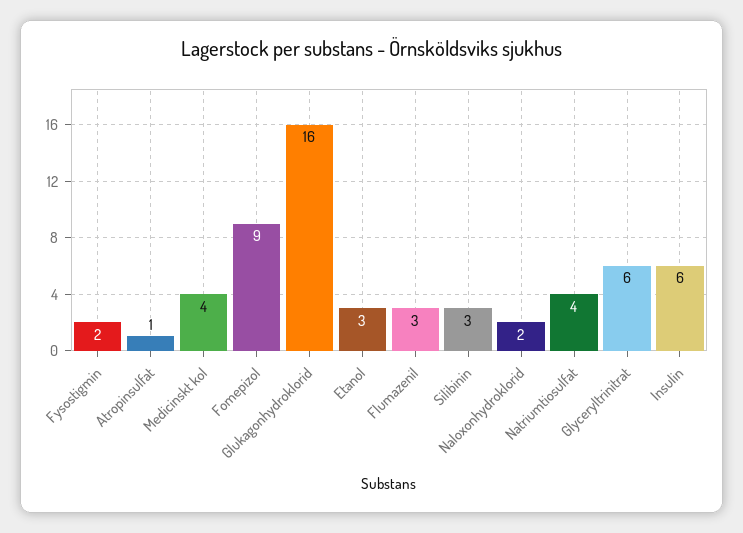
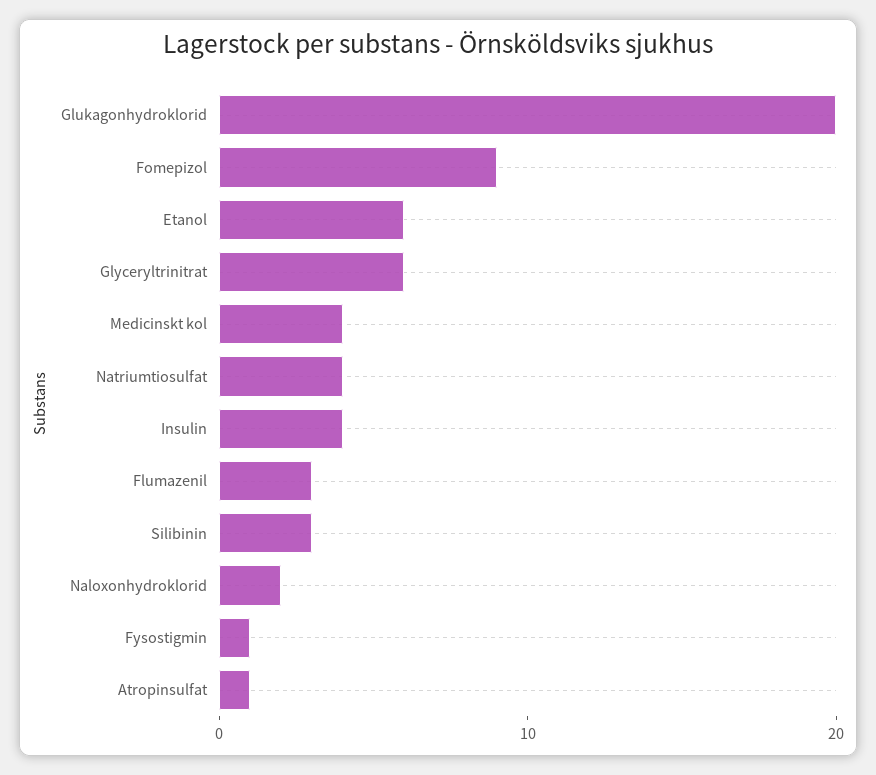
  {
-   "Fysostigmin": 2,
+   "Fysostigmin": 1,
    "Atropinsulfat": 1,
    "Medicinskt kol": 4,
    "Fomepizol": 9,
-   "Glukagonhydroklorid": 16,
+   "Glukagonhydroklorid": 20,
-   "Etanol": 3,
+   "Etanol": 6,
    "Flumazenil": 3,
    "Silibinin": 3,
    "Naloxonhydroklorid": 2,
    "Natriumtiosulfat": 4,
    "Glyceryltrinitrat": 6,
-   "Insulin": 6
+   "Insulin": 4
  }

